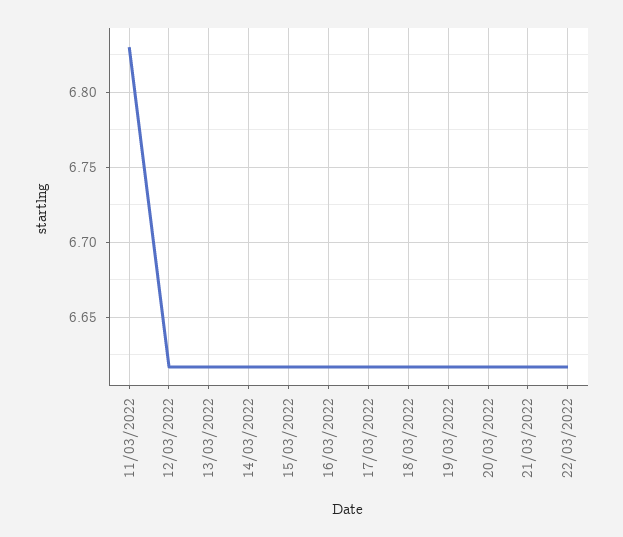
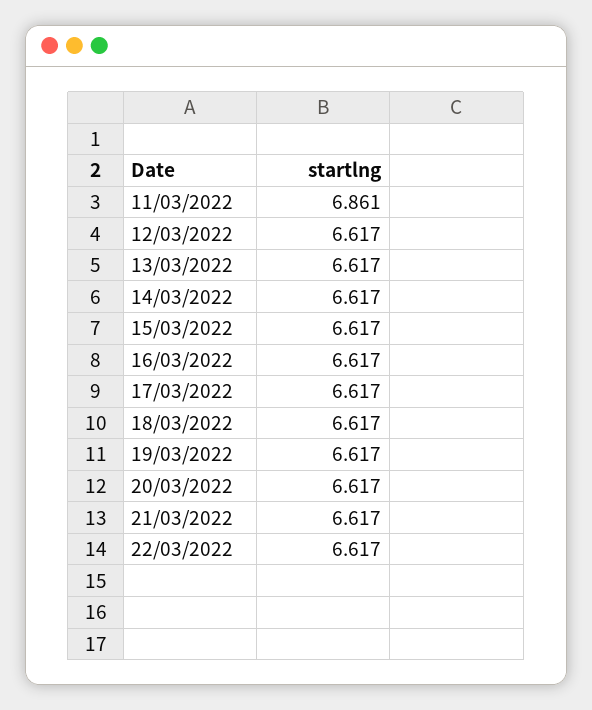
  {
-   "11/03/2022": 6.83,
+   "11/03/2022": 6.861,
    "12/03/2022": 6.617,
    "13/03/2022": 6.617,
    "14/03/2022": 6.617,
    "15/03/2022": 6.617,
    "16/03/2022": 6.617,
    "17/03/2022": 6.617,
    "18/03/2022": 6.617,
    "19/03/2022": 6.617,
    "20/03/2022": 6.617,
    "21/03/2022": 6.617,
    "22/03/2022": 6.617
  }

